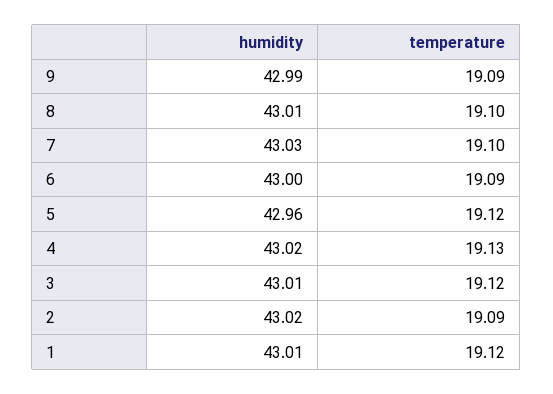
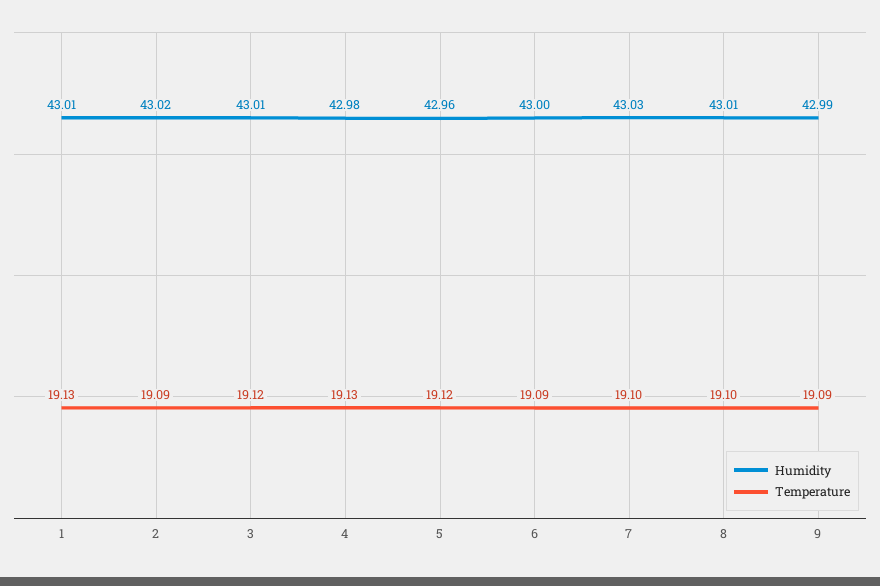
  {
    "humidity": {
      "9": 42.99,
      "8": 43.01,
      "7": 43.03,
      "6": 43,
      "5": 42.96,
-     "4": 43.02,
+     "4": 42.98,
      "3": 43.01,
      "2": 43.02,
      "1": 43.01
    },
    "temperature": {
      "9": 19.09,
      "8": 19.1,
      "7": 19.1,
      "6": 19.09,
      "5": 19.12,
      "4": 19.13,
      "3": 19.12,
      "2": 19.09,
-     "1": 19.12
+     "1": 19.13
    }
  }

